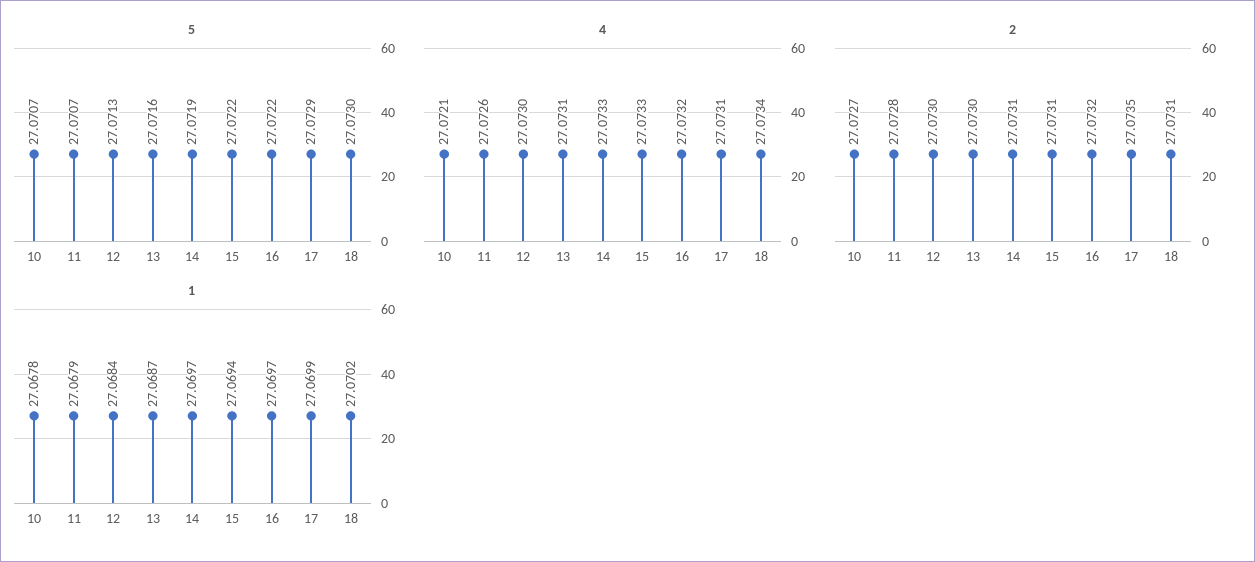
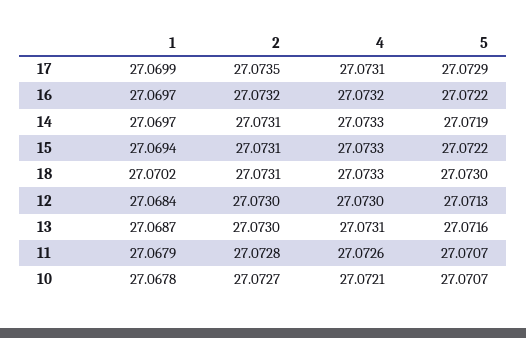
  {
    "5": {
      "10": 27.0707,
      "11": 27.0707,
      "12": 27.0713,
      "13": 27.0716,
      "14": 27.0719,
      "15": 27.0722,
      "16": 27.0722,
      "17": 27.0729,
      "18": 27.073
    },
    "4": {
      "10": 27.0721,
      "11": 27.0726,
      "12": 27.073,
      "13": 27.0731,
      "14": 27.0733,
      "15": 27.0733,
      "16": 27.0732,
      "17": 27.0731,
-     "18": 27.0734
+     "18": 27.0733
    },
    "2": {
      "10": 27.0727,
      "11": 27.0728,
      "12": 27.073,
      "13": 27.073,
      "14": 27.0731,
      "15": 27.0731,
      "16": 27.0732,
      "17": 27.0735,
      "18": 27.0731
    },
    "1": {
      "10": 27.0678,
      "11": 27.0679,
      "12": 27.0684,
      "13": 27.0687,
      "14": 27.0697,
      "15": 27.0694,
      "16": 27.0697,
      "17": 27.0699,
      "18": 27.0702
    }
  }

